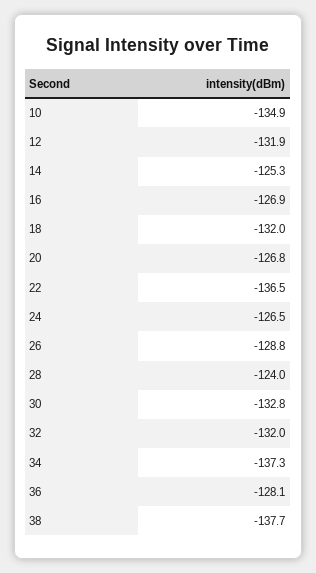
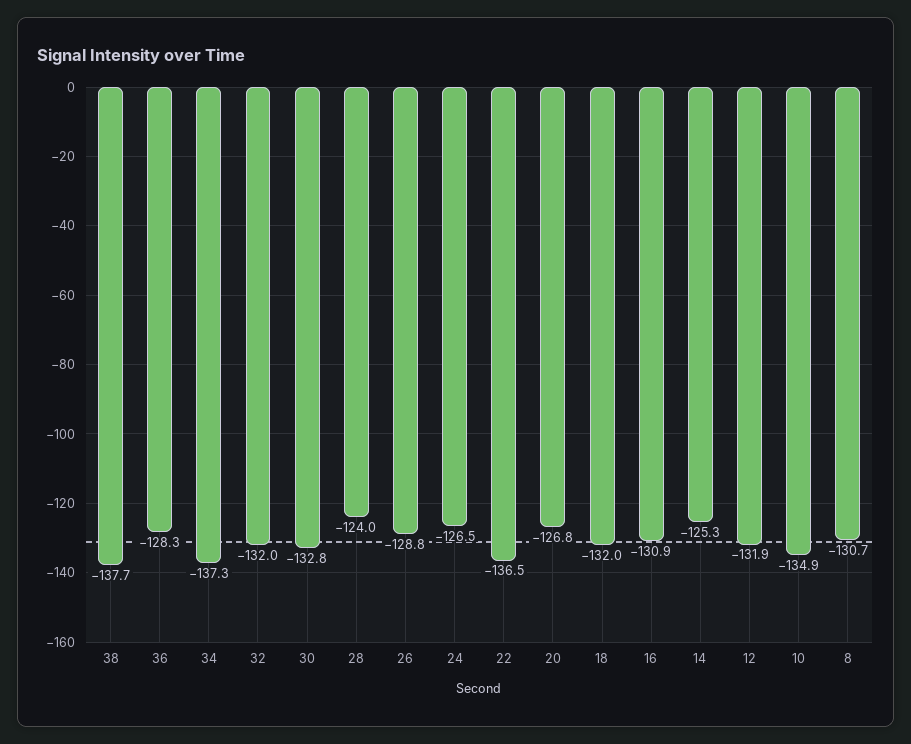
  {
    "10": -134.9,
    "12": -131.9,
    "14": -125.3,
-   "16": -126.9,
+   "16": -130.9,
    "18": -132,
    "20": -126.8,
    "22": -136.5,
    "24": -126.5,
    "26": -128.8,
    "28": -124,
    "30": -132.8,
    "32": -132,
    "34": -137.3,
-   "36": -128.1,
+   "36": -128.3,
-   "38": -137.7
+   "38": -137.7,
+   "8": -130.7
  }

